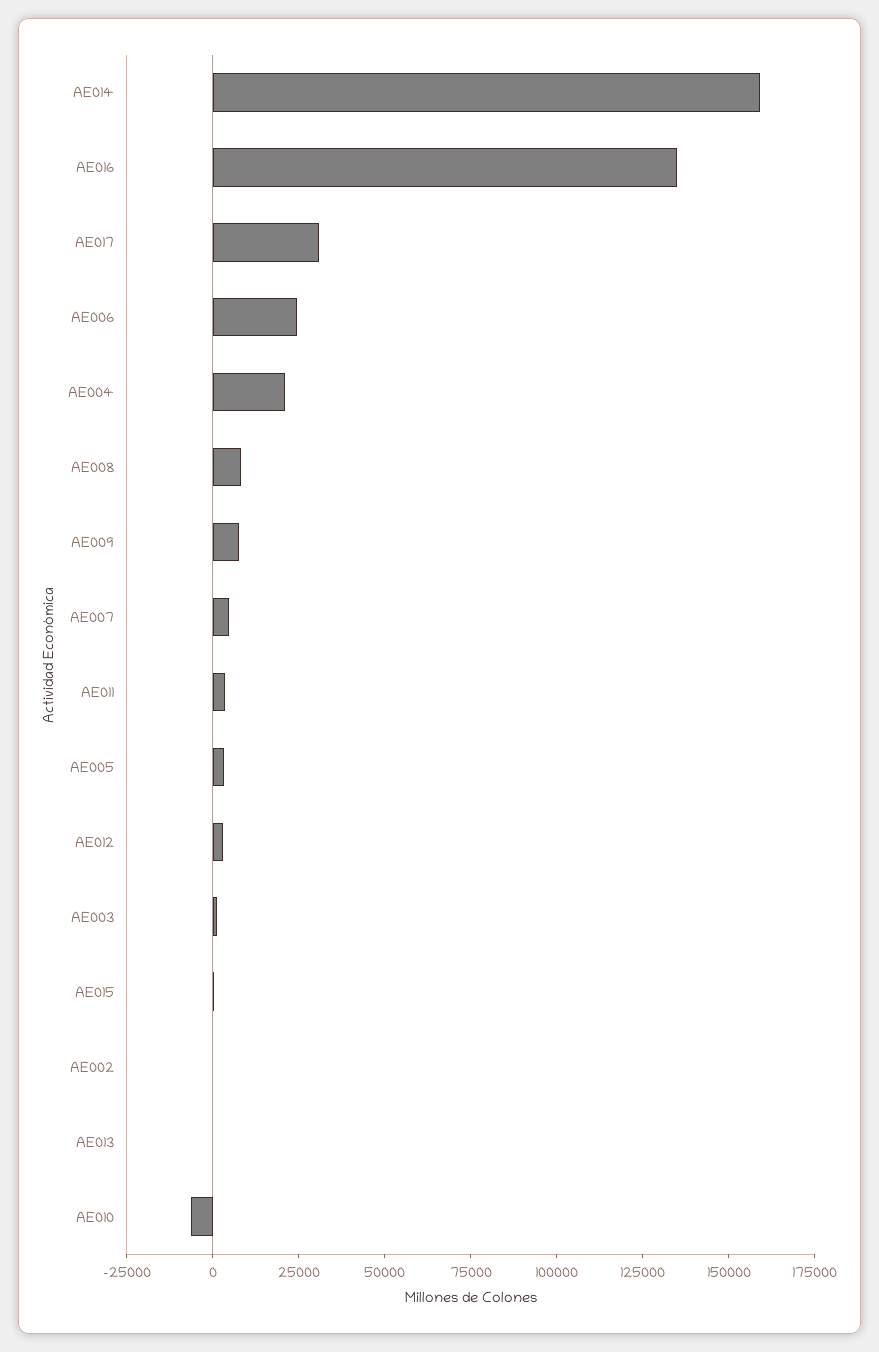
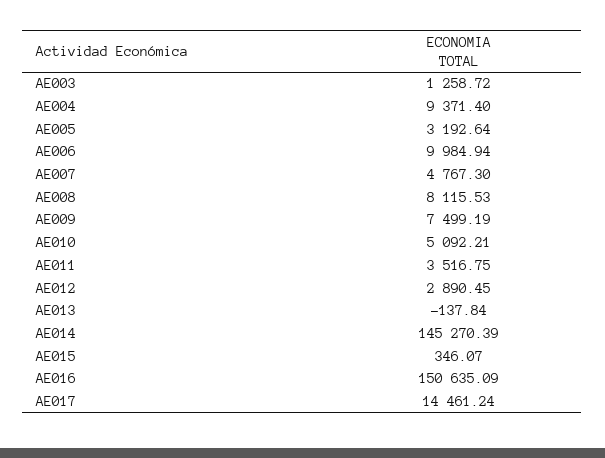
  {
-   "AE014": 160000,
+   "AE014": 145270.39,
-   "AE016": 135000,
+   "AE016": 150635.09,
-   "AE017": 30000,
+   "AE017": 14461.24,
-   "AE006": 25000,
+   "AE006": 9984.94,
-   "AE004": 20000,
+   "AE004": 9371.4,
    "AE008": 8115.53,
    "AE009": 7499.19,
    "AE007": 4767.3,
    "AE011": 3516.75,
    "AE005": 3192.64,
    "AE012": 2890.45,
    "AE003": 1258.72,
    "AE015": 346.07,
-   "AE002": 0,
    "AE013": -137.84,
-   "AE010": -5000
+   "AE010": 5092.21
  }

